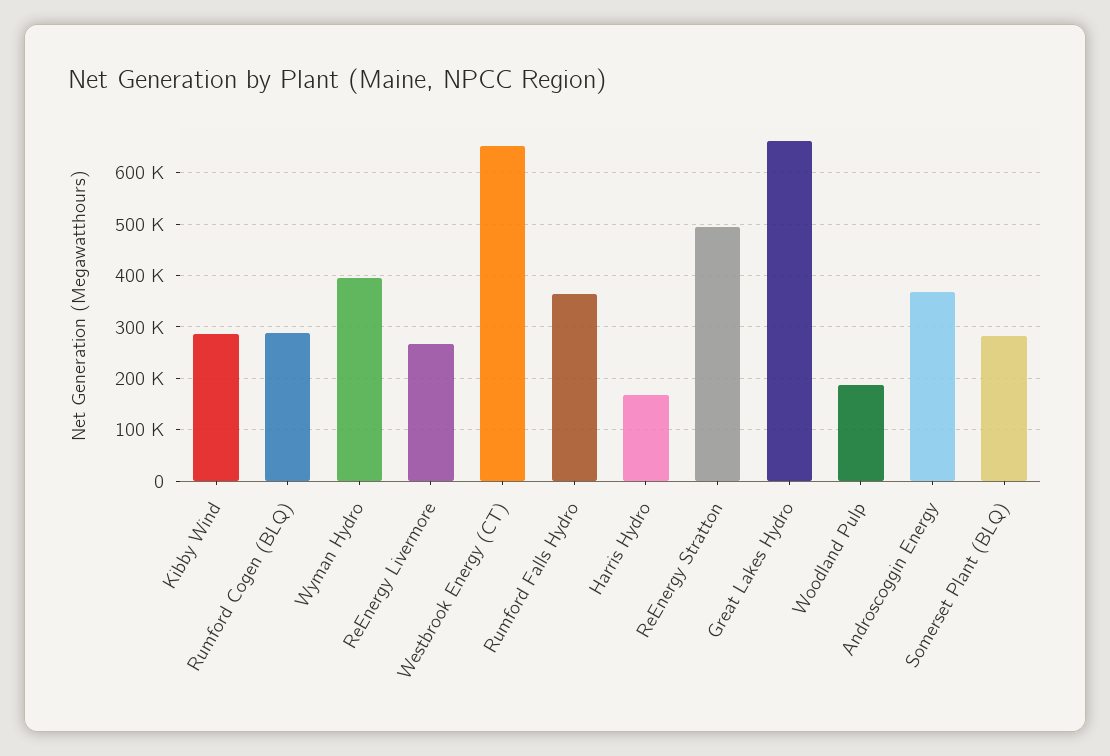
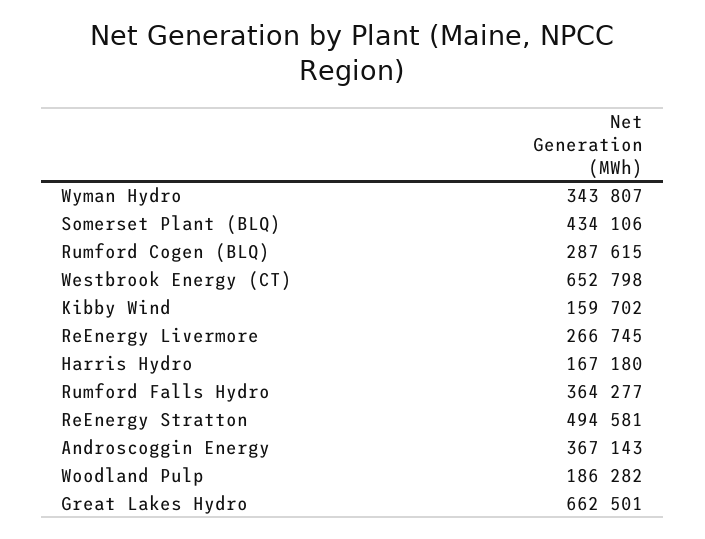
  {
-   "Kibby Wind": 280000,
+   "Kibby Wind": 159702,
    "Rumford Cogen (BLQ)": 287615,
-   "Wyman Hydro": 400000,
+   "Wyman Hydro": 343807,
    "ReEnergy Livermore": 266745,
    "Westbrook Energy (CT)": 652798,
    "Rumford Falls Hydro": 364277,
    "Harris Hydro": 167180,
    "ReEnergy Stratton": 494581,
    "Great Lakes Hydro": 662501,
    "Woodland Pulp": 186282,
    "Androscoggin Energy": 367143,
-   "Somerset Plant (BLQ)": 280000
+   "Somerset Plant (BLQ)": 434106
  }

